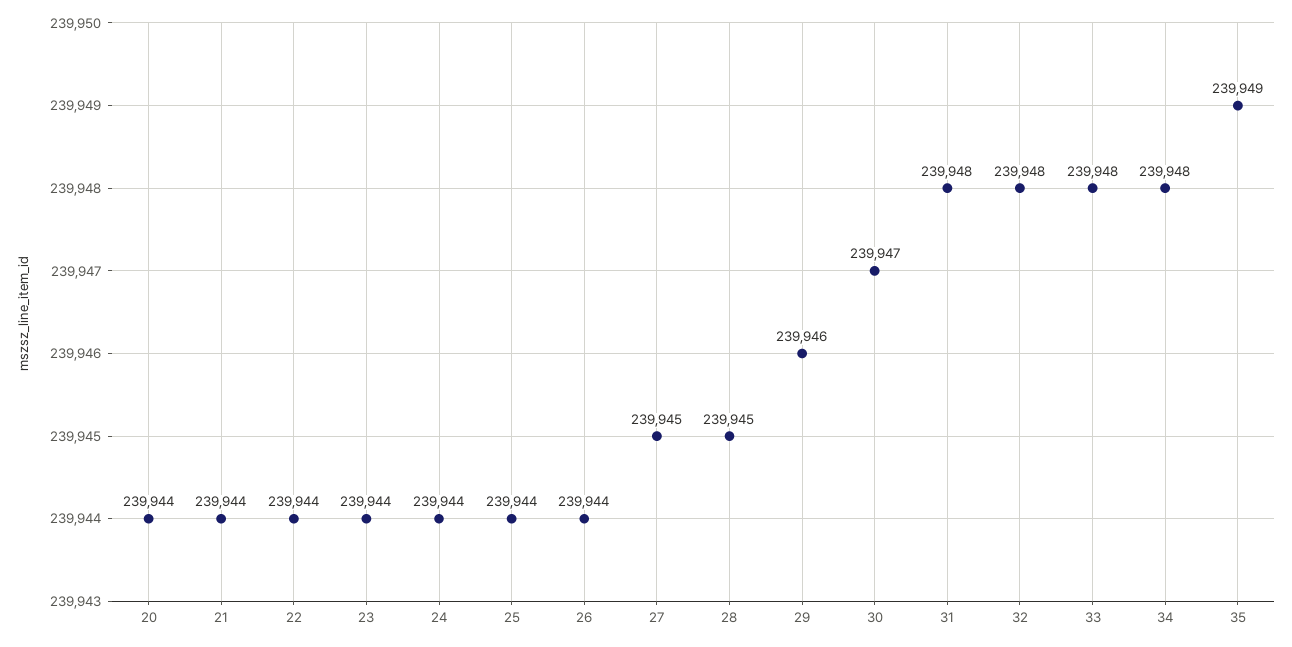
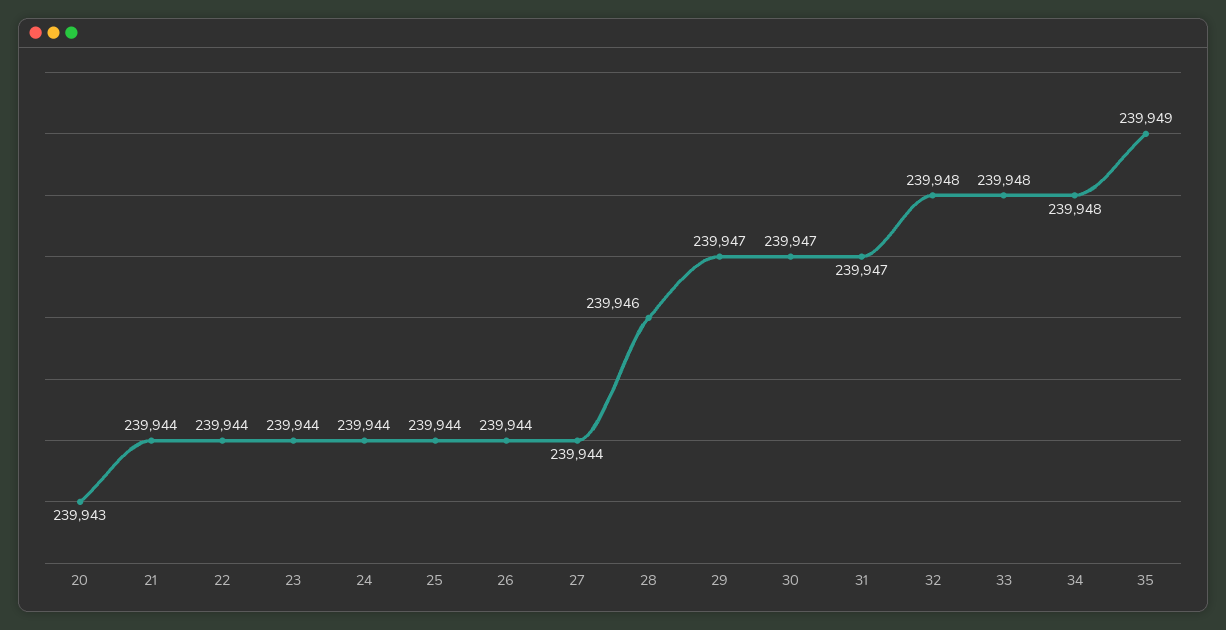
  {
-   "20": 239944,
+   "20": 239943,
    "21": 239944,
    "22": 239944,
    "23": 239944,
    "24": 239944,
    "25": 239944,
    "26": 239944,
-   "27": 239945,
+   "27": 239944,
-   "28": 239945,
+   "28": 239946,
-   "29": 239946,
+   "29": 239947,
    "30": 239947,
-   "31": 239948,
+   "31": 239947,
    "32": 239948,
    "33": 239948,
    "34": 239948,
    "35": 239949
  }

